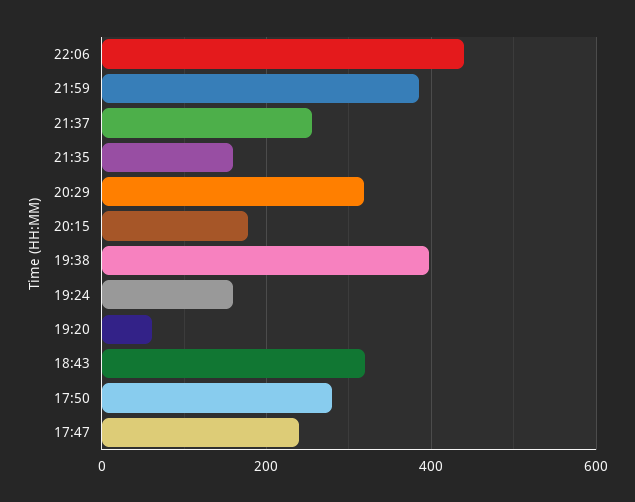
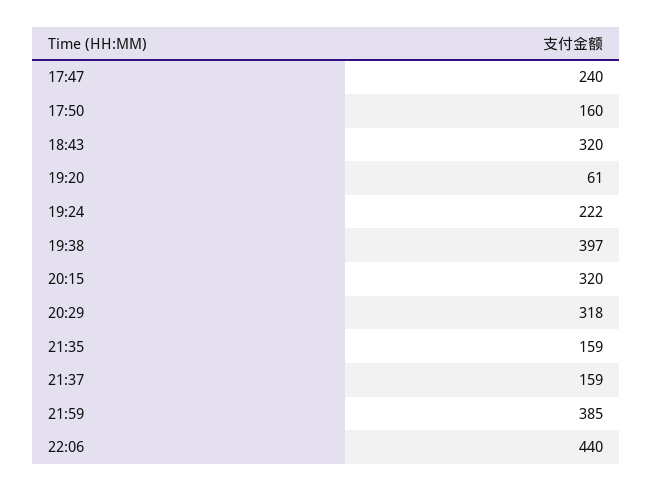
  {
    "22:06": 440,
    "21:59": 385,
-   "21:37": 260,
+   "21:37": 159,
    "21:35": 159,
    "20:29": 318,
-   "20:15": 180,
+   "20:15": 320,
    "19:38": 397,
-   "19:24": 160,
+   "19:24": 222,
    "19:20": 61,
    "18:43": 320,
-   "17:50": 280,
+   "17:50": 160,
    "17:47": 240
  }

